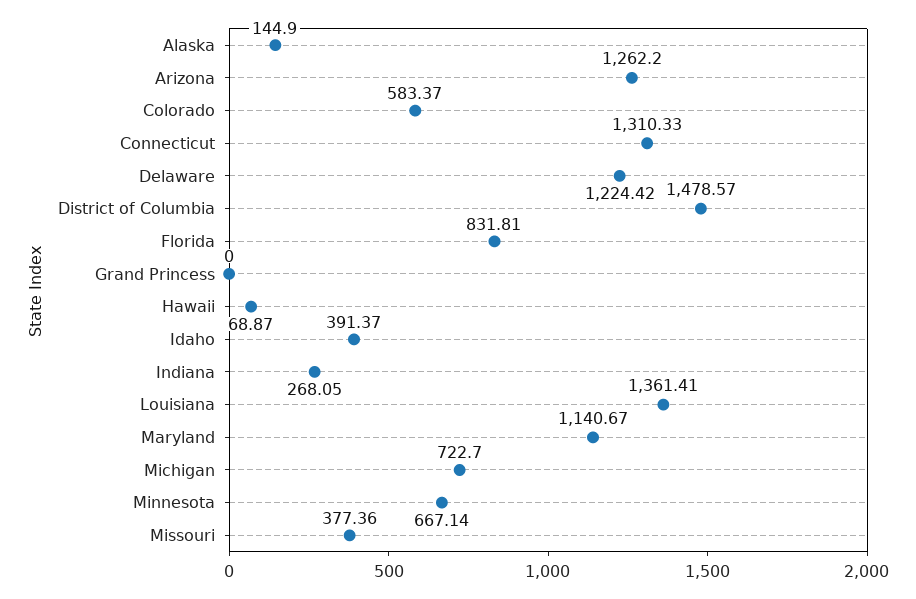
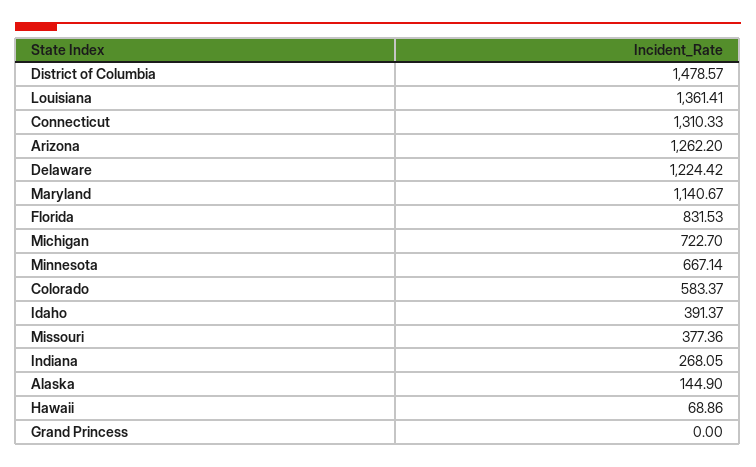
  {
    "Alaska": 144.9,
    "Arizona": 1262.2,
    "Colorado": 583.37,
    "Connecticut": 1310.33,
    "Delaware": 1224.42,
    "District of Columbia": 1478.57,
-   "Florida": 831.81,
+   "Florida": 831.53,
    "Grand Princess": 0,
-   "Hawaii": 68.87,
+   "Hawaii": 68.86,
    "Idaho": 391.37,
    "Indiana": 268.05,
    "Louisiana": 1361.41,
    "Maryland": 1140.67,
    "Michigan": 722.7,
    "Minnesota": 667.14,
    "Missouri": 377.36
  }

